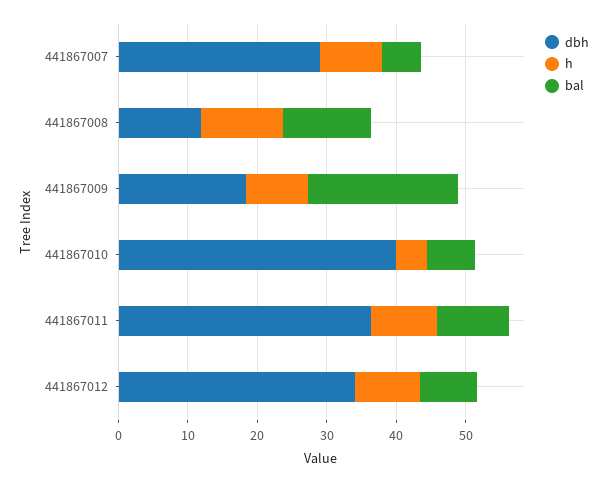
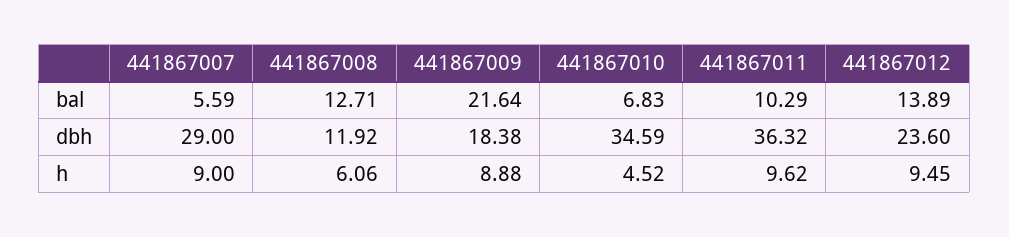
  {
    "dbh": {
      "441867007": 29,
      "441867008": 11.92,
      "441867009": 18.38,
-     "441867010": 40,
+     "441867010": 34.59,
      "441867011": 36.32,
-     "441867012": 34
+     "441867012": 23.6
    },
    "h": {
      "441867007": 9,
-     "441867008": 12,
+     "441867008": 6.06,
      "441867009": 8.88,
      "441867010": 4.52,
      "441867011": 9.62,
      "441867012": 9.45
    },
    "bal": {
      "441867007": 5.59,
      "441867008": 12.71,
      "441867009": 21.64,
      "441867010": 6.83,
      "441867011": 10.29,
-     "441867012": 8
+     "441867012": 13.89
    }
  }

